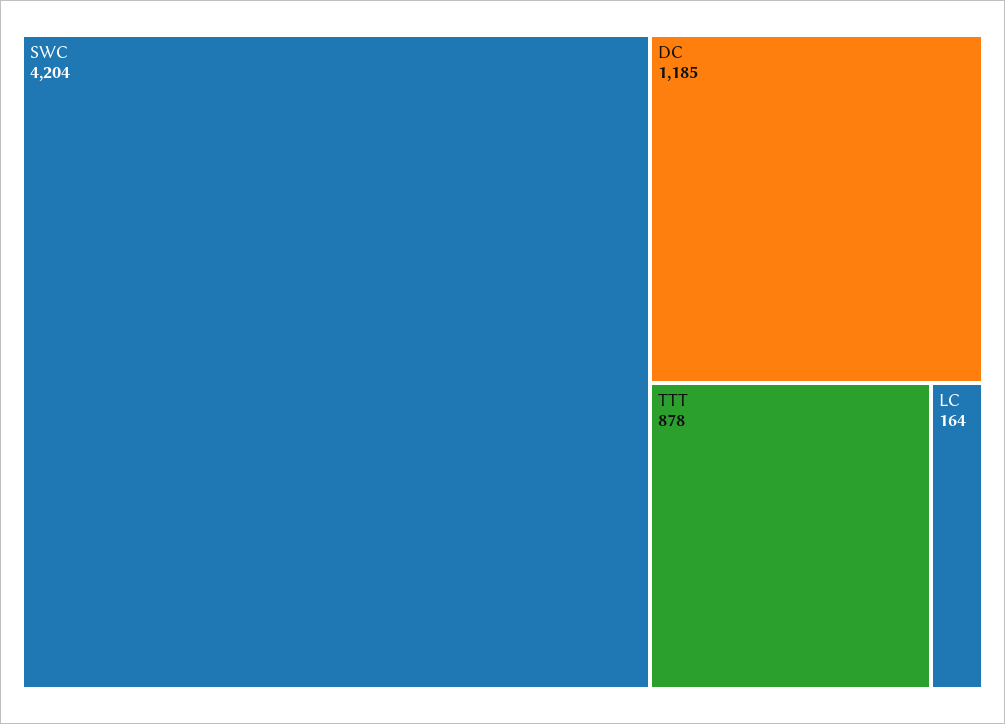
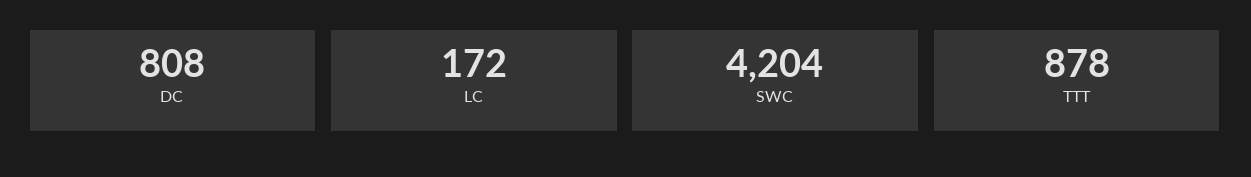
  {
    "SWC": 4204,
-   "DC": 1185,
+   "DC": 808,
    "TTT": 878,
-   "LC": 164
+   "LC": 172
  }

